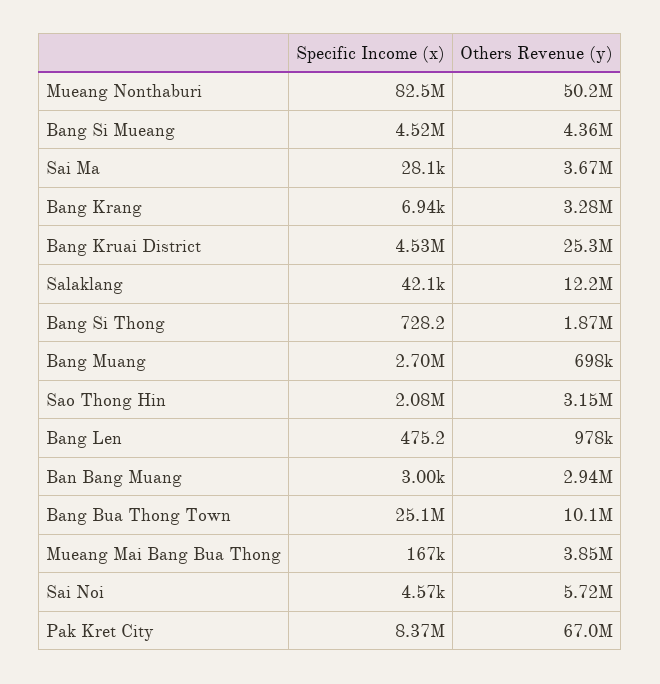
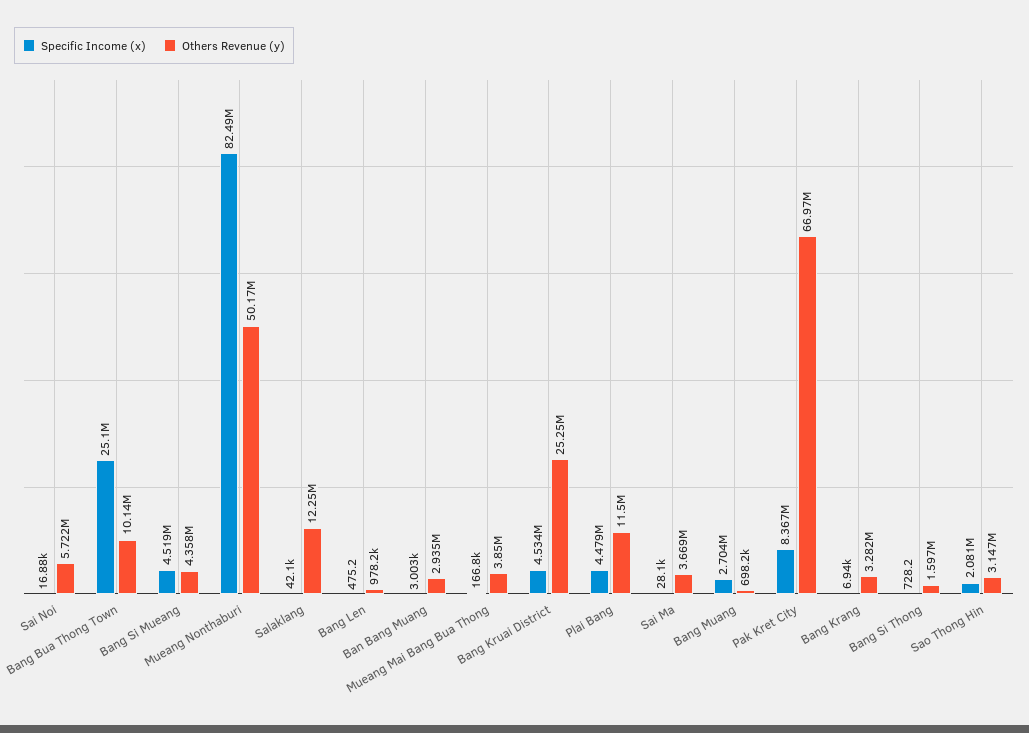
  {
    "Specific Income (x)": {
      "Mueang Nonthaburi": 82490000,
      "Bang Si Mueang": 4519000,
      "Sai Ma": 28100,
      "Bang Krang": 6940,
      "Bang Kruai District": 4534000,
      "Salaklang": 42100,
      "Bang Si Thong": 728.2,
      "Bang Muang": 2704000,
      "Sao Thong Hin": 2081000,
      "Bang Len": 475.2,
      "Ban Bang Muang": 3003,
      "Bang Bua Thong Town": 25100000,
      "Mueang Mai Bang Bua Thong": 166800,
-     "Sai Noi": 4570,
+     "Sai Noi": 16880,
-     "Pak Kret City": 8367000
+     "Pak Kret City": 8367000,
+     "Plai Bang": 4479000
    },
    "Others Revenue (y)": {
      "Mueang Nonthaburi": 50170000,
      "Bang Si Mueang": 4358000,
      "Sai Ma": 3669000,
      "Bang Krang": 3282000,
      "Bang Kruai District": 25250000,
      "Salaklang": 12250000,
-     "Bang Si Thong": 1870000,
+     "Bang Si Thong": 1597000,
      "Bang Muang": 698200,
      "Sao Thong Hin": 3147000,
      "Bang Len": 978200,
      "Ban Bang Muang": 2935000,
      "Bang Bua Thong Town": 10140000,
      "Mueang Mai Bang Bua Thong": 3850000,
      "Sai Noi": 5722000,
-     "Pak Kret City": 66970000
+     "Pak Kret City": 66970000,
+     "Plai Bang": 11500000
    }
  }

